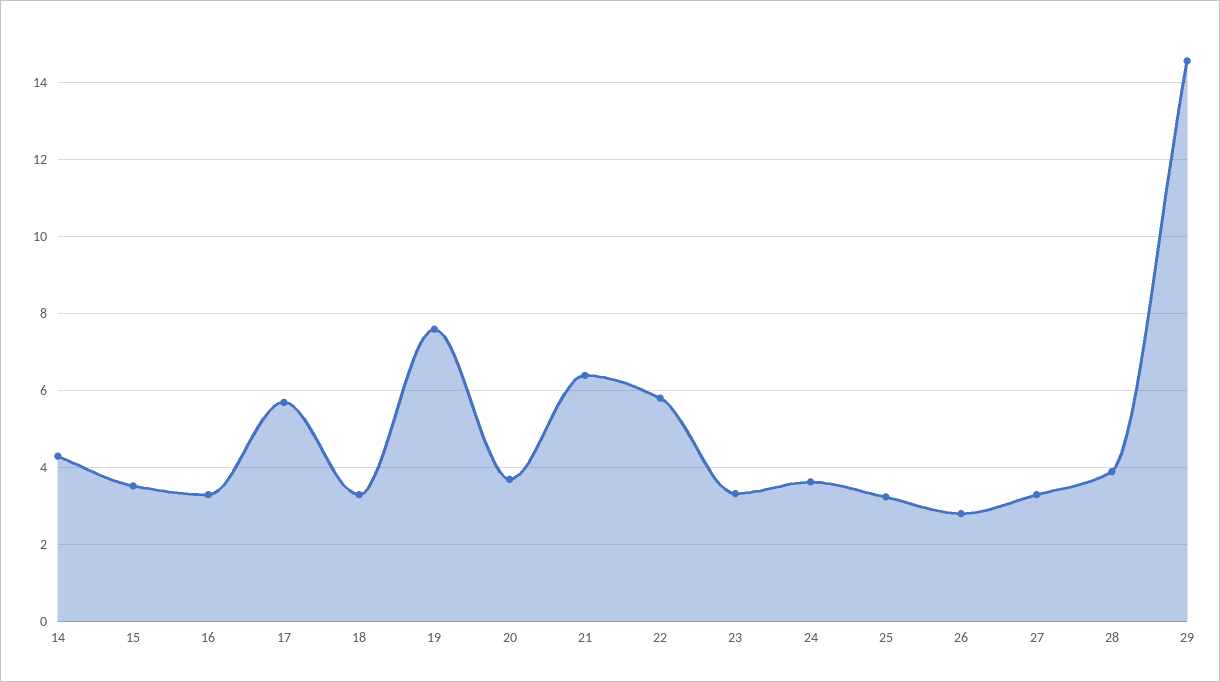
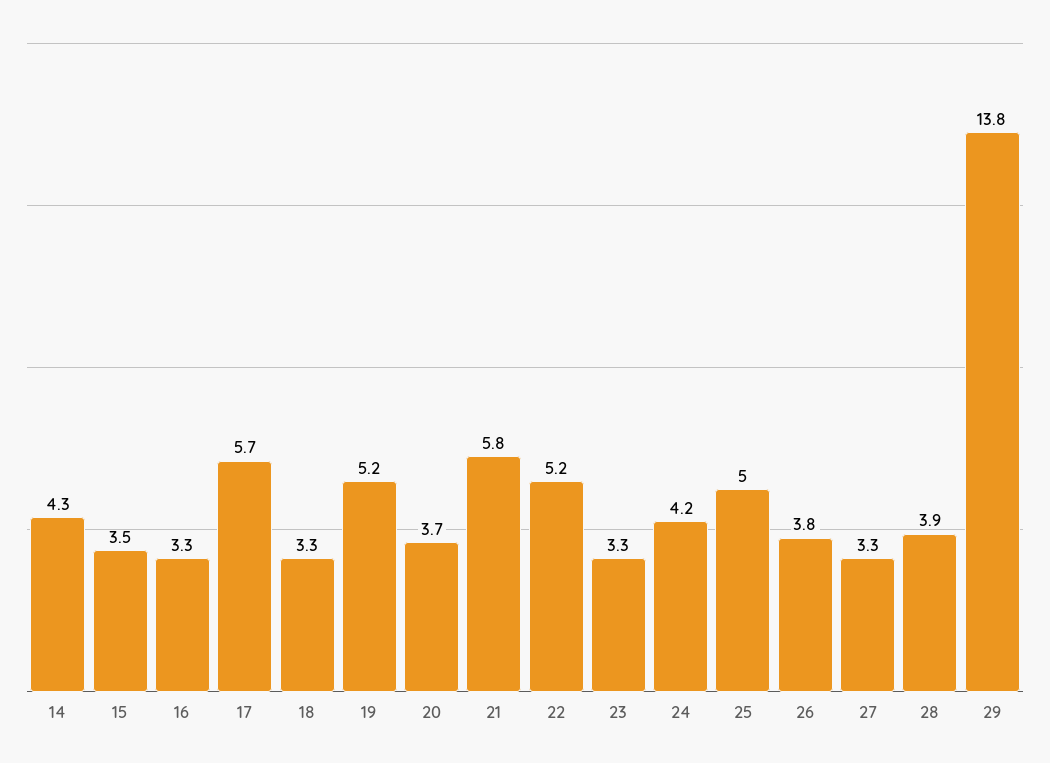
  {
    "14": 4.3,
    "15": 3.5,
    "16": 3.3,
    "17": 5.7,
    "18": 3.3,
-   "19": 7.6,
+   "19": 5.2,
    "20": 3.7,
-   "21": 6.4,
+   "21": 5.8,
-   "22": 5.8,
+   "22": 5.2,
    "23": 3.3,
-   "24": 3.6,
+   "24": 4.2,
-   "25": 3.2,
+   "25": 5,
-   "26": 2.8,
+   "26": 3.8,
    "27": 3.3,
    "28": 3.9,
-   "29": 14.6
+   "29": 13.8
  }

